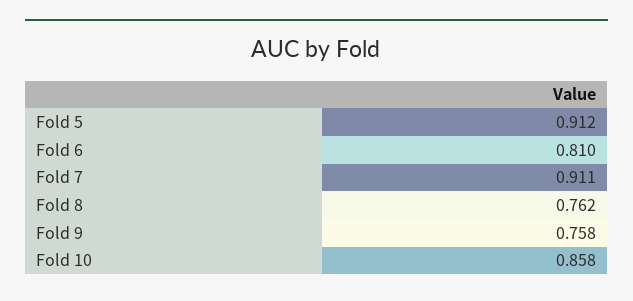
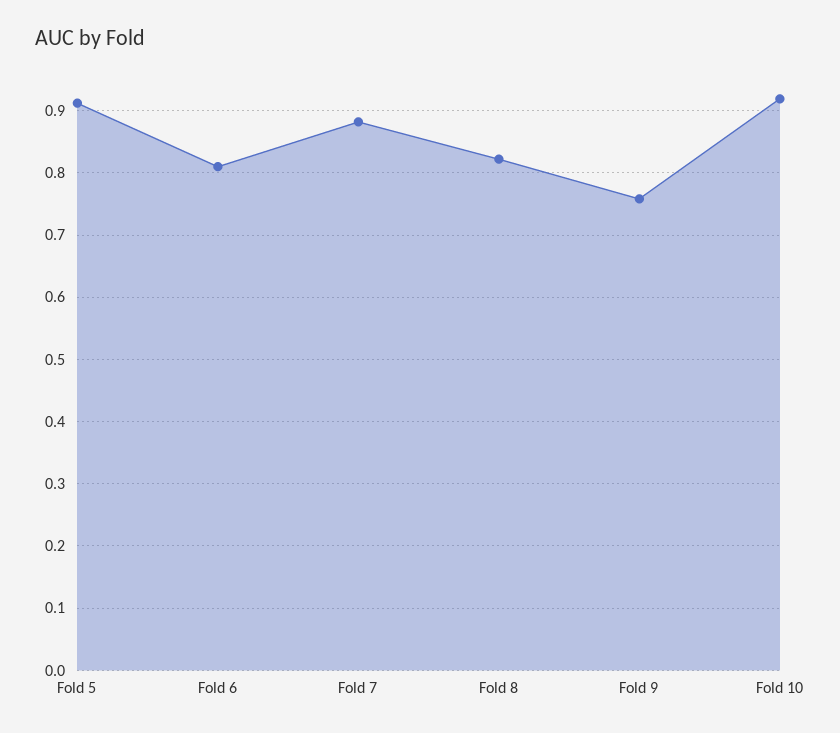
  {
    "Fold 5": 0.912,
    "Fold 6": 0.81,
-   "Fold 7": 0.911,
+   "Fold 7": 0.88,
-   "Fold 8": 0.762,
+   "Fold 8": 0.82,
    "Fold 9": 0.758,
-   "Fold 10": 0.858
+   "Fold 10": 0.92
  }

